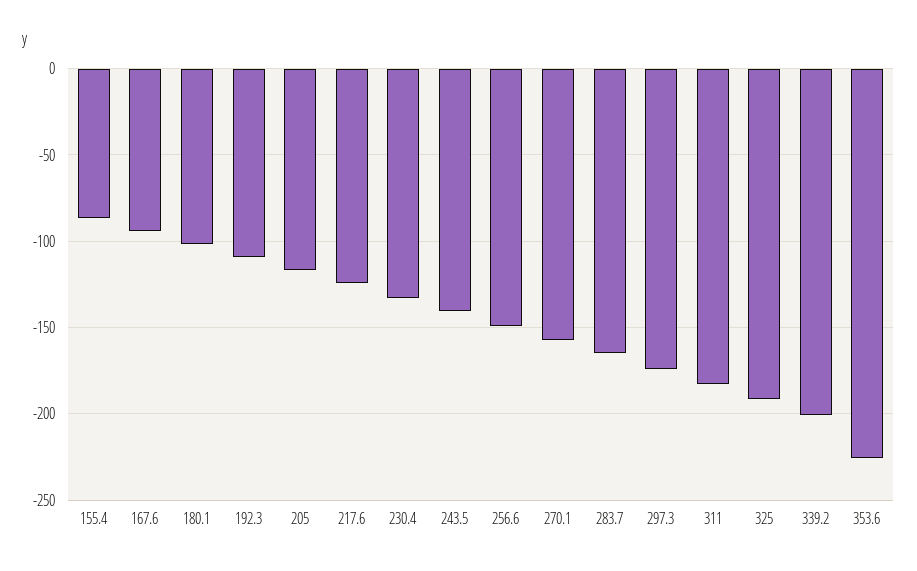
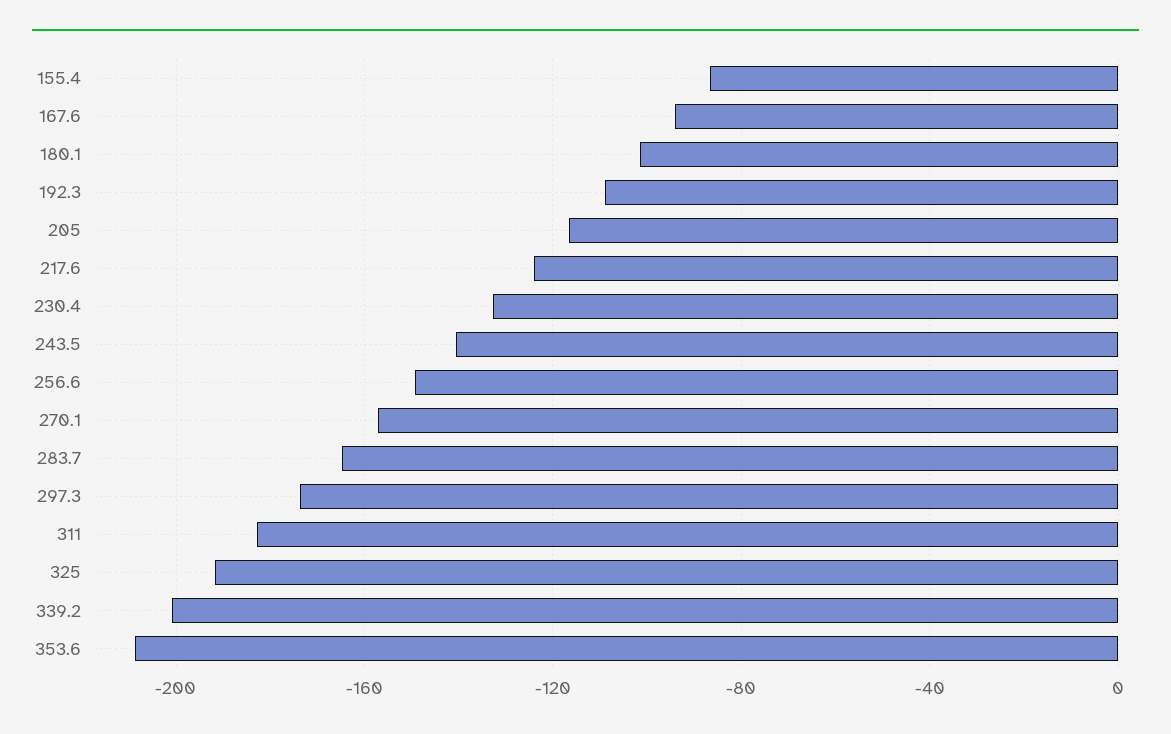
  {
    "155.4": -85,
    "167.6": -95,
    "180.1": -100,
    "192.3": -110,
    "205": -115,
    "217.6": -125,
    "230.4": -135,
    "243.5": -140,
    "256.6": -150,
    "270.1": -155,
    "283.7": -165,
    "297.3": -175,
    "311": -185,
    "325": -190,
    "339.2": -200,
-   "353.6": -225
+   "353.6": -210
  }

